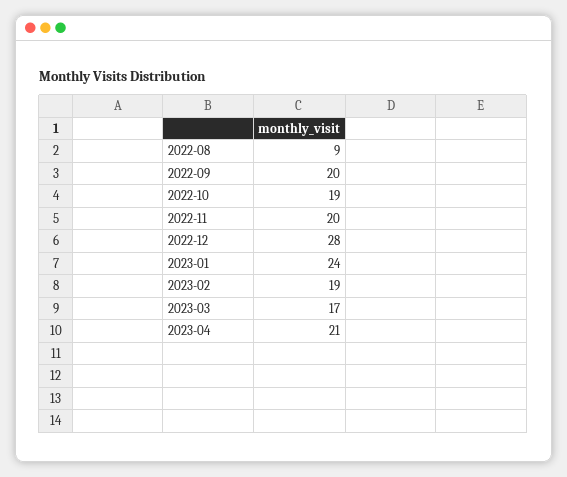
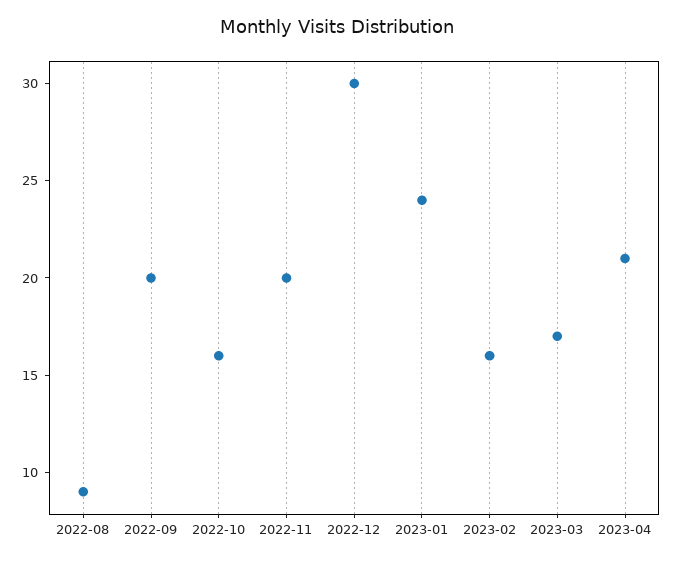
  {
    "2022-08": 9,
    "2022-09": 20,
-   "2022-10": 19,
+   "2022-10": 16,
    "2022-11": 20,
-   "2022-12": 28,
+   "2022-12": 30,
    "2023-01": 24,
-   "2023-02": 19,
+   "2023-02": 16,
    "2023-03": 17,
    "2023-04": 21
  }

